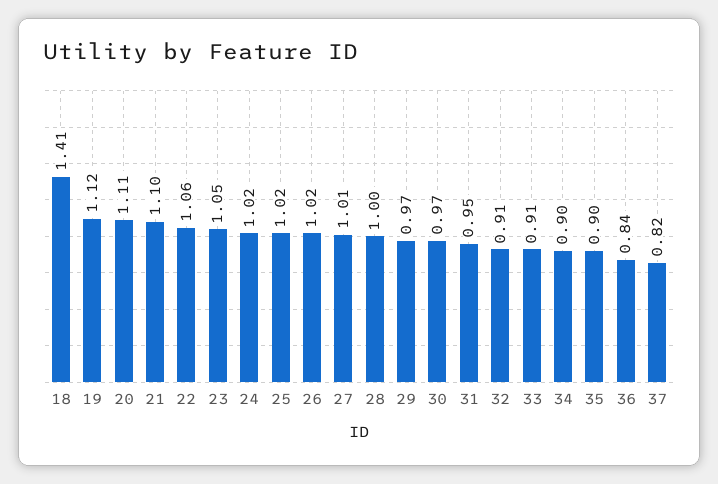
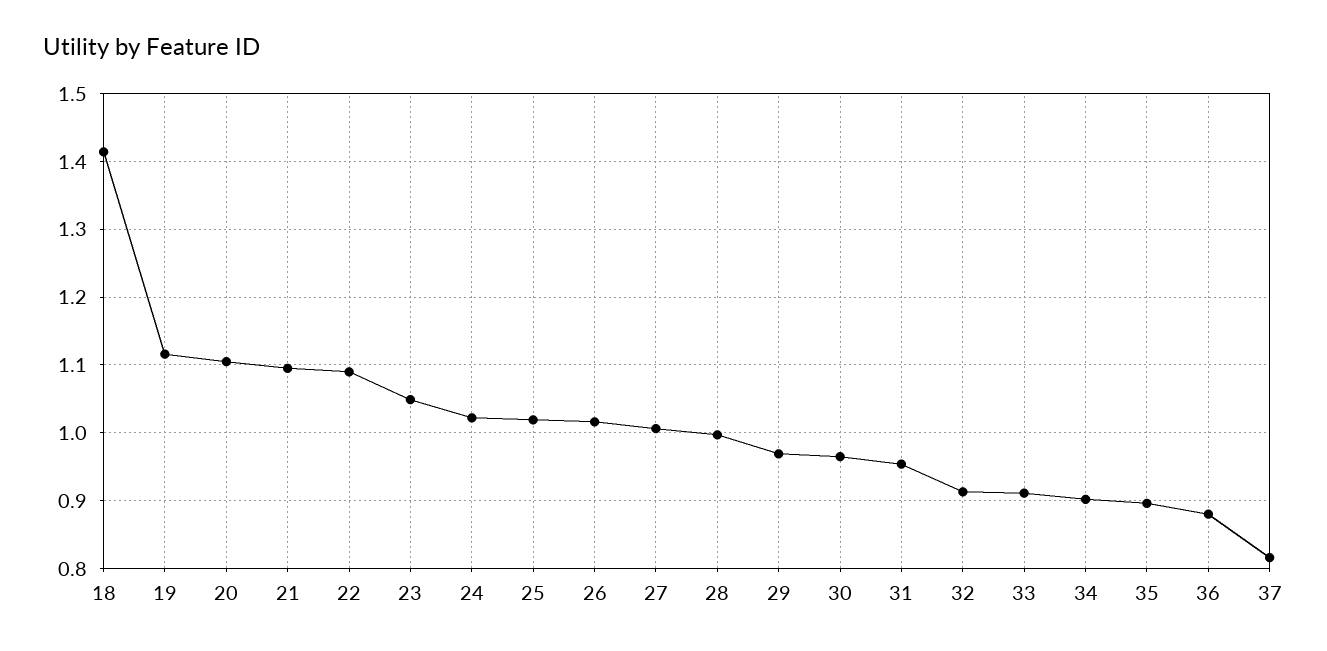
  {
    "18": 1.41,
    "19": 1.12,
    "20": 1.11,
    "21": 1.1,
-   "22": 1.06,
+   "22": 1.09,
    "23": 1.05,
    "24": 1.02,
    "25": 1.02,
    "26": 1.02,
    "27": 1.01,
    "28": 1,
    "29": 0.97,
    "30": 0.97,
    "31": 0.95,
    "32": 0.91,
    "33": 0.91,
    "34": 0.9,
    "35": 0.9,
-   "36": 0.84,
+   "36": 0.88,
    "37": 0.82
  }

